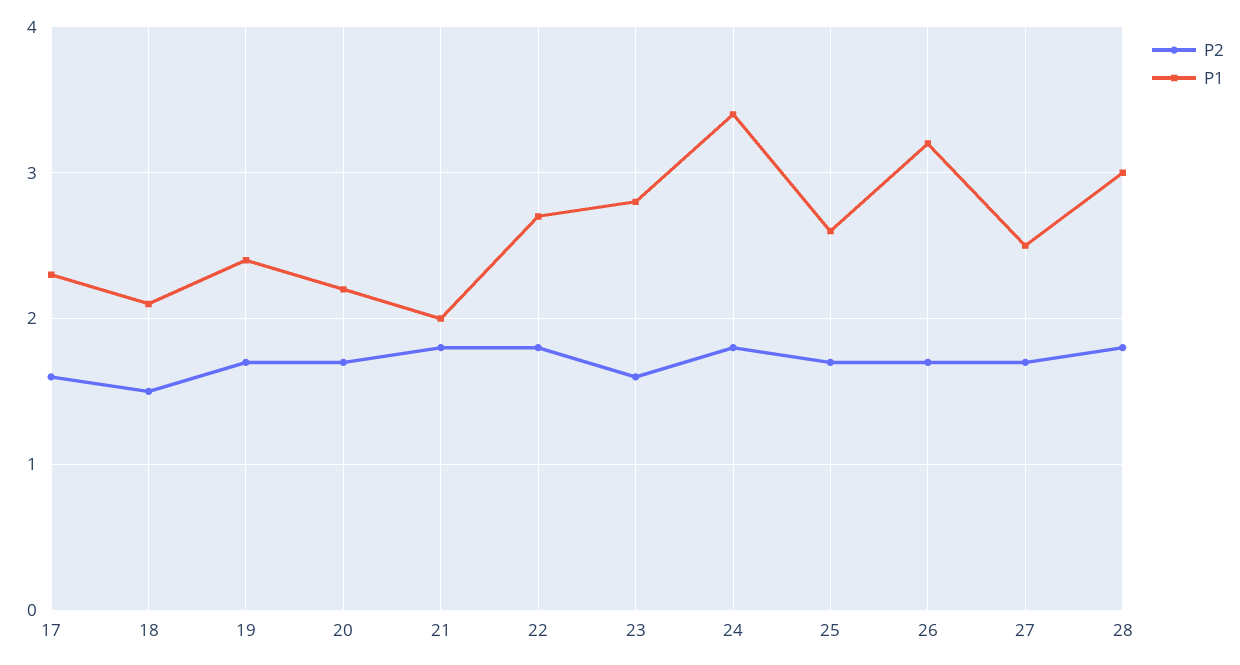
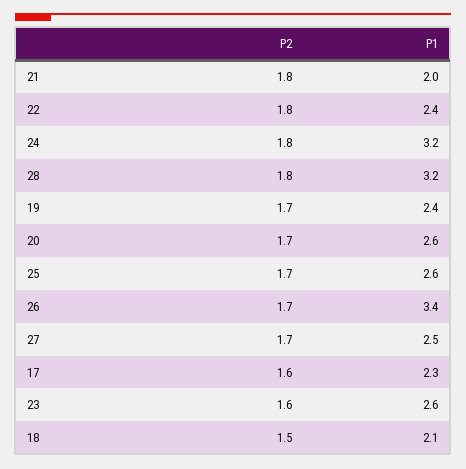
  {
    "P2": {
      "17": 1.6,
      "18": 1.5,
      "19": 1.7,
      "20": 1.7,
      "21": 1.8,
      "22": 1.8,
      "23": 1.6,
      "24": 1.8,
      "25": 1.7,
      "26": 1.7,
      "27": 1.7,
      "28": 1.8
    },
    "P1": {
      "17": 2.3,
      "18": 2.1,
      "19": 2.4,
-     "20": 2.2,
+     "20": 2.6,
      "21": 2,
-     "22": 2.7,
+     "22": 2.4,
-     "23": 2.8,
+     "23": 2.6,
-     "24": 3.4,
+     "24": 3.2,
      "25": 2.6,
-     "26": 3.2,
+     "26": 3.4,
      "27": 2.5,
-     "28": 3
+     "28": 3.2
    }
  }

